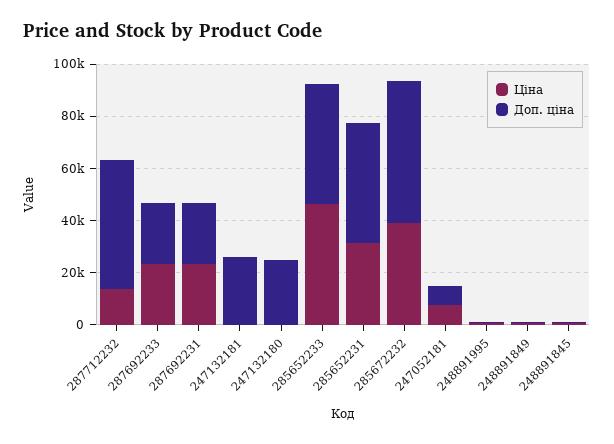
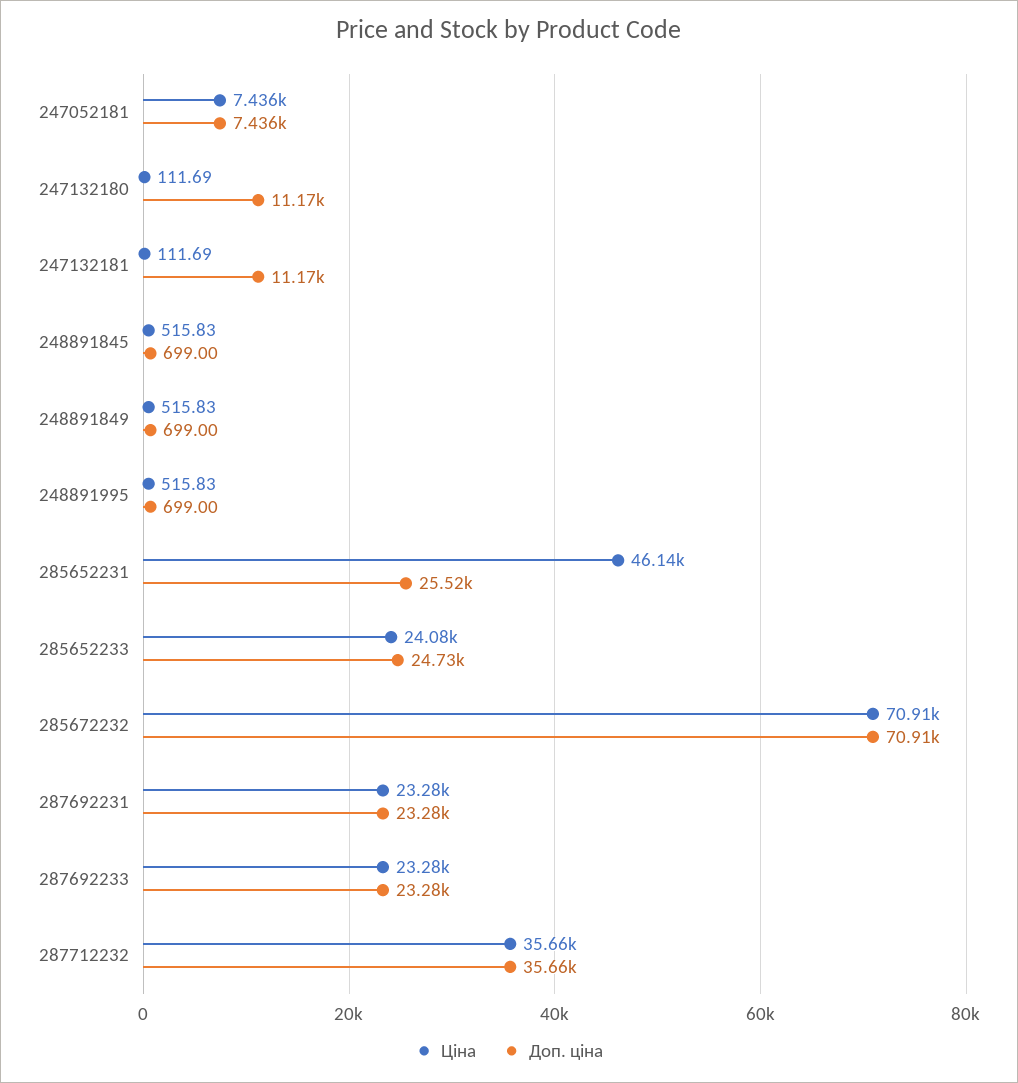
  {
    "Ціна": {
-     "287712232": 15000,
+     "287712232": 35660,
      "287692233": 23280,
      "287692231": 23280,
      "247132181": 111.69,
      "247132180": 111.69,
-     "285652233": 45000,
+     "285652233": 24080,
-     "285652231": 30000,
+     "285652231": 46140,
-     "285672232": 40000,
+     "285672232": 70910,
      "247052181": 7436,
      "248891995": 515.83,
      "248891849": 515.83,
      "248891845": 515.83
    },
    "Доп. ціна": {
-     "287712232": 50000,
+     "287712232": 35660,
      "287692233": 23280,
      "287692231": 23280,
-     "247132181": 25000,
+     "247132181": 11170,
-     "247132180": 25000,
+     "247132180": 11170,
-     "285652233": 45000,
+     "285652233": 24730,
-     "285652231": 45000,
+     "285652231": 25520,
-     "285672232": 55000,
+     "285672232": 70910,
      "247052181": 7436,
      "248891995": 699,
      "248891849": 699,
      "248891845": 699
    }
  }

